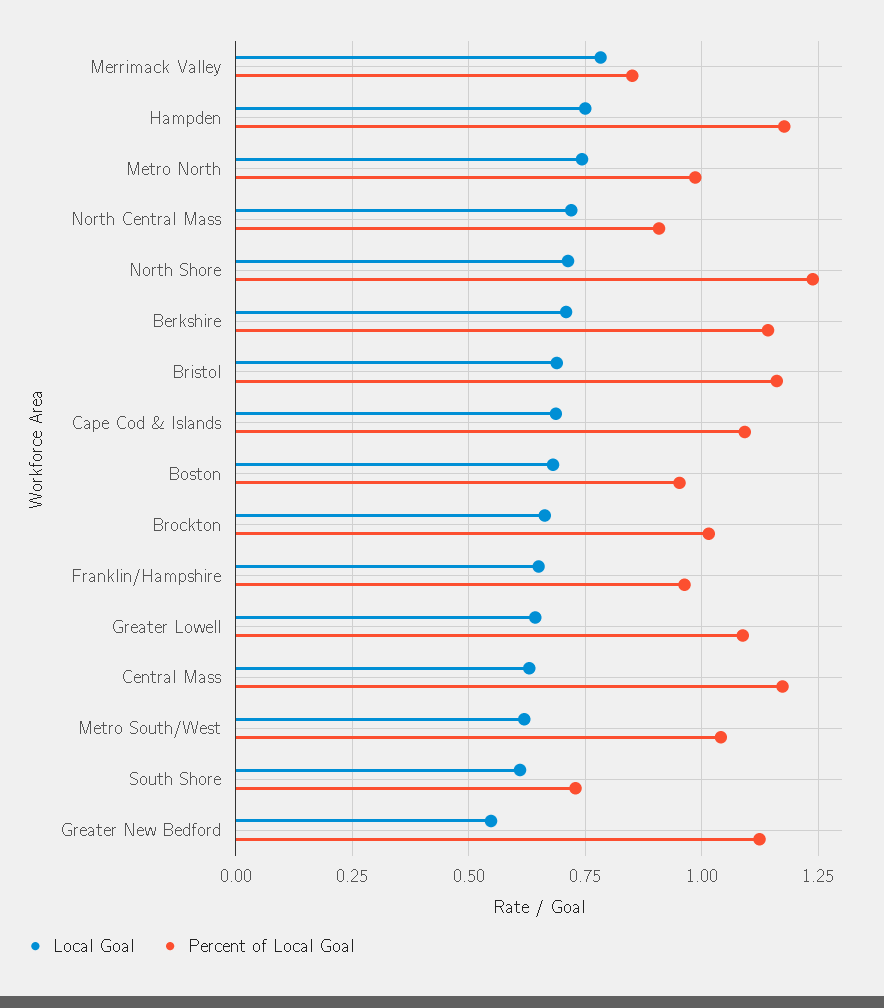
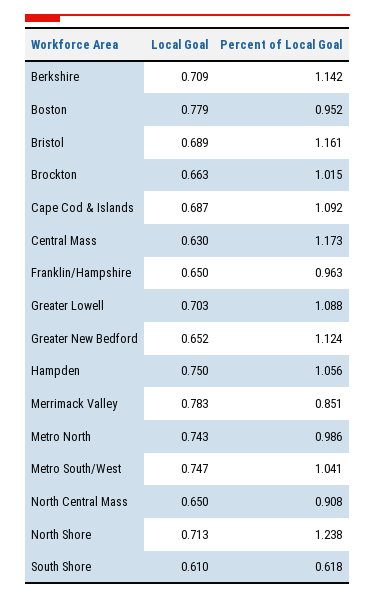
  {
    "Local Goal": {
      "Merrimack Valley": 0.783,
      "Hampden": 0.75,
      "Metro North": 0.743,
-     "North Central Mass": 0.725,
+     "North Central Mass": 0.65,
      "North Shore": 0.713,
      "Berkshire": 0.709,
      "Bristol": 0.689,
      "Cape Cod & Islands": 0.687,
-     "Boston": 0.675,
+     "Boston": 0.779,
      "Brockton": 0.663,
      "Franklin/Hampshire": 0.65,
-     "Greater Lowell": 0.65,
+     "Greater Lowell": 0.703,
      "Central Mass": 0.63,
-     "Metro South/West": 0.625,
+     "Metro South/West": 0.747,
      "South Shore": 0.61,
-     "Greater New Bedford": 0.55
+     "Greater New Bedford": 0.652
    },
    "Percent of Local Goal": {
      "Merrimack Valley": 0.851,
-     "Hampden": 1.175,
+     "Hampden": 1.056,
      "Metro North": 0.986,
      "North Central Mass": 0.908,
      "North Shore": 1.238,
      "Berkshire": 1.142,
      "Bristol": 1.161,
      "Cape Cod & Islands": 1.092,
      "Boston": 0.952,
      "Brockton": 1.015,
      "Franklin/Hampshire": 0.963,
      "Greater Lowell": 1.088,
      "Central Mass": 1.173,
      "Metro South/West": 1.041,
-     "South Shore": 0.725,
+     "South Shore": 0.618,
      "Greater New Bedford": 1.124
    }
  }

